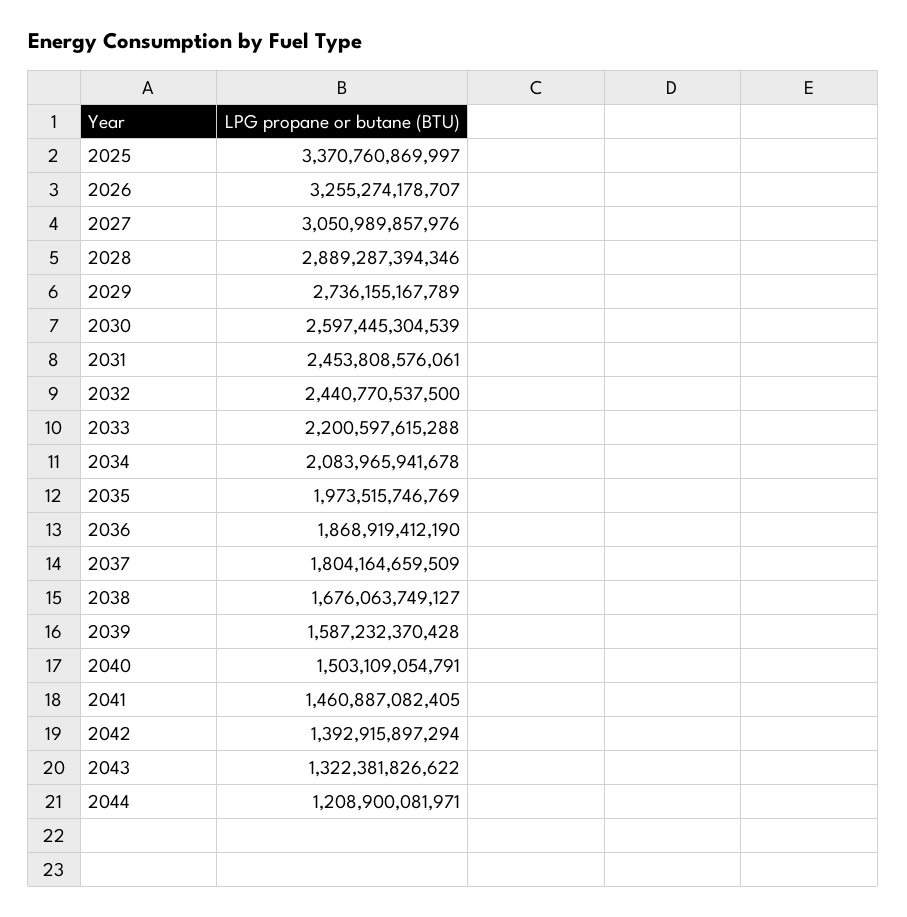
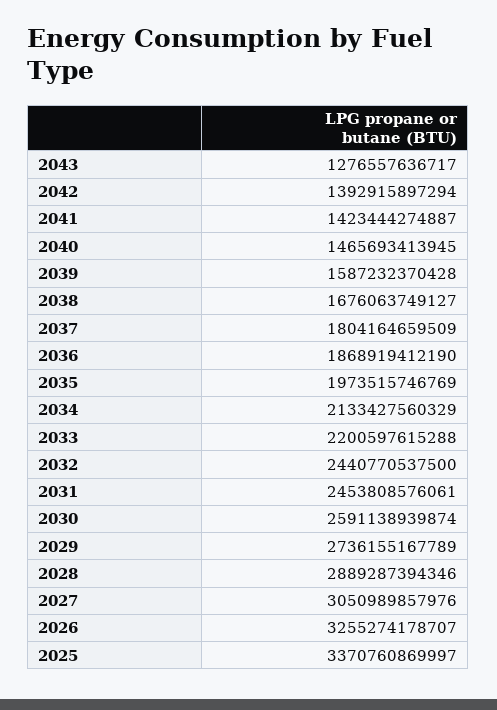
  {
    "2025": 3370760869997,
    "2026": 3255274178707,
    "2027": 3050989857976,
    "2028": 2889287394346,
    "2029": 2736155167789,
-   "2030": 2597445304539,
+   "2030": 2591138939874,
    "2031": 2453808576061,
    "2032": 2440770537500,
    "2033": 2200597615288,
-   "2034": 2083965941678,
+   "2034": 2133427560329,
    "2035": 1973515746769,
    "2036": 1868919412190,
    "2037": 1804164659509,
    "2038": 1676063749127,
    "2039": 1587232370428,
-   "2040": 1503109054791,
+   "2040": 1465693413945,
-   "2041": 1460887082405,
+   "2041": 1423444274887,
    "2042": 1392915897294,
-   "2043": 1322381826622,
+   "2043": 1276557636717
-   "2044": 1208900081971
  }

